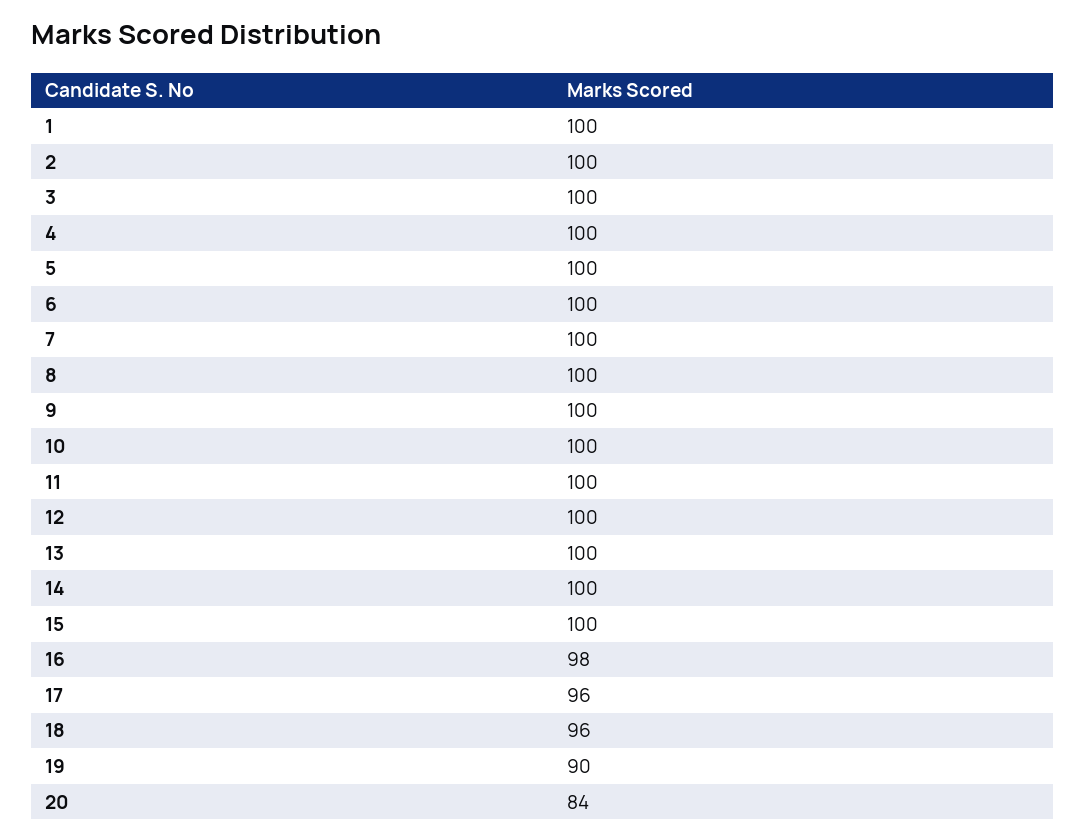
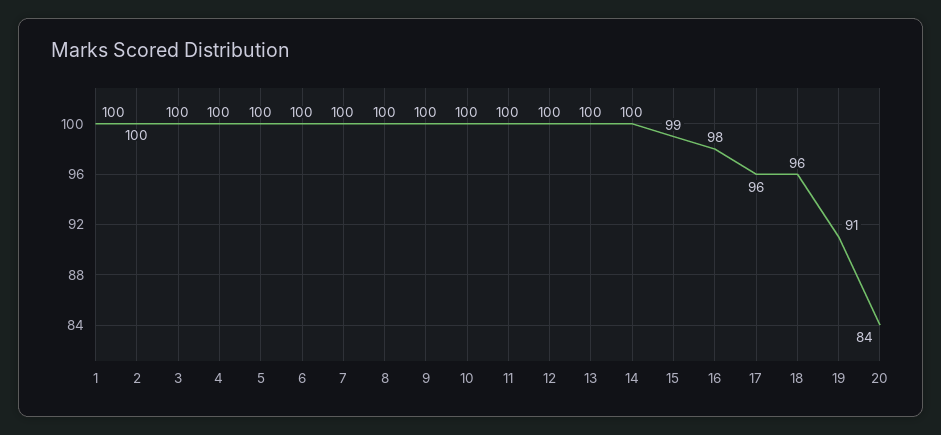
  {
    "1": 100,
    "2": 100,
    "3": 100,
    "4": 100,
    "5": 100,
    "6": 100,
    "7": 100,
    "8": 100,
    "9": 100,
    "10": 100,
    "11": 100,
    "12": 100,
    "13": 100,
    "14": 100,
-   "15": 100,
+   "15": 99,
    "16": 98,
    "17": 96,
    "18": 96,
-   "19": 90,
+   "19": 91,
    "20": 84
  }

